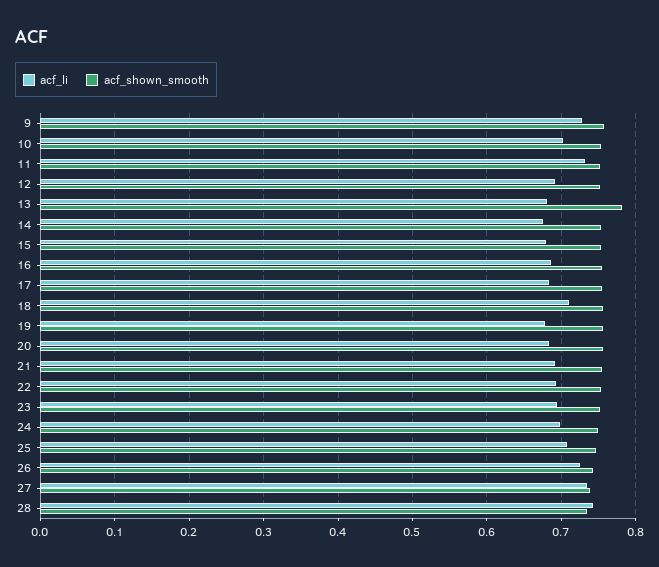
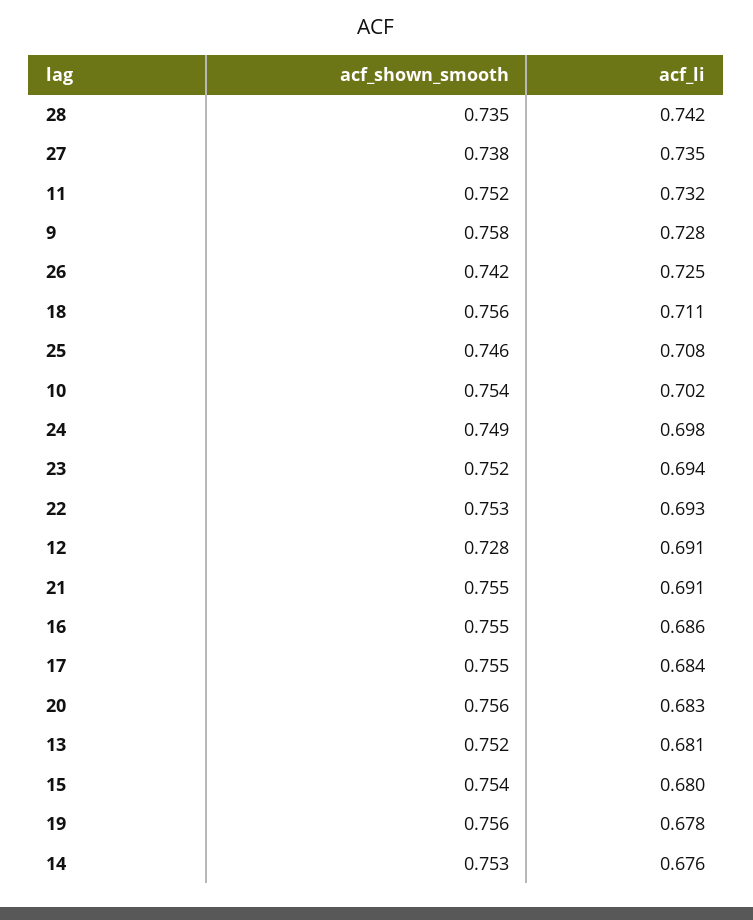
  {
    "acf_li": {
      "9": 0.728,
      "10": 0.702,
      "11": 0.732,
      "12": 0.691,
      "13": 0.681,
      "14": 0.676,
      "15": 0.68,
      "16": 0.686,
      "17": 0.684,
      "18": 0.711,
      "19": 0.678,
      "20": 0.683,
      "21": 0.691,
      "22": 0.693,
      "23": 0.694,
      "24": 0.698,
      "25": 0.708,
      "26": 0.725,
      "27": 0.735,
      "28": 0.742
    },
    "acf_shown_smooth": {
      "9": 0.758,
      "10": 0.754,
      "11": 0.752,
-     "12": 0.75,
+     "12": 0.728,
-     "13": 0.78,
+     "13": 0.752,
      "14": 0.753,
      "15": 0.754,
      "16": 0.755,
      "17": 0.755,
      "18": 0.756,
      "19": 0.756,
      "20": 0.756,
      "21": 0.755,
      "22": 0.753,
      "23": 0.752,
      "24": 0.749,
      "25": 0.746,
      "26": 0.742,
      "27": 0.738,
      "28": 0.735
    }
  }

